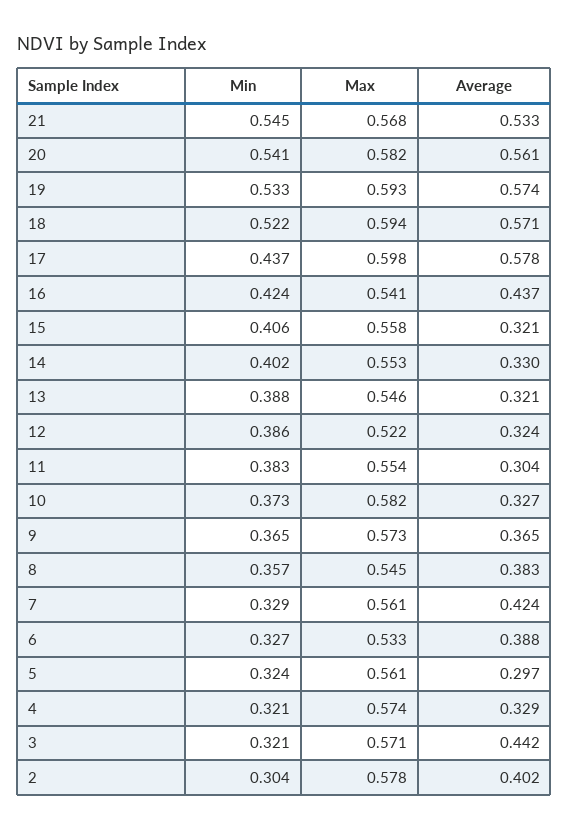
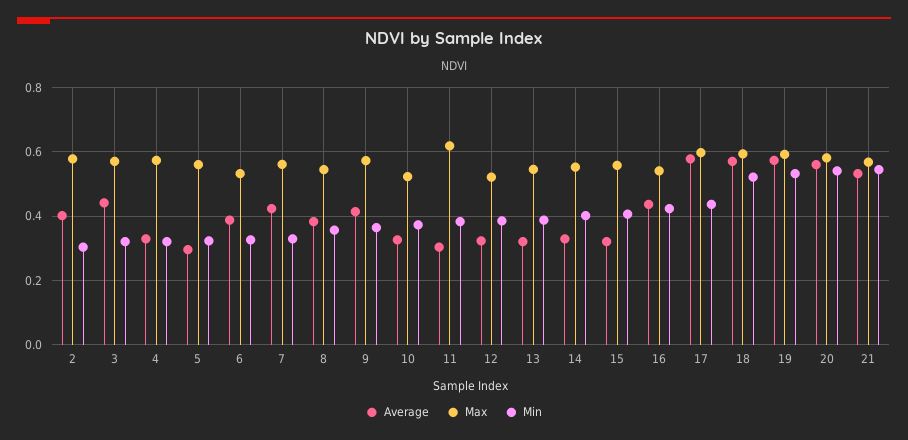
  {
    "Min": {
      "21": 0.545,
      "20": 0.541,
      "19": 0.533,
      "18": 0.522,
      "17": 0.437,
      "16": 0.424,
      "15": 0.406,
      "14": 0.402,
      "13": 0.388,
      "12": 0.386,
      "11": 0.383,
      "10": 0.373,
      "9": 0.365,
      "8": 0.357,
      "7": 0.329,
      "6": 0.327,
      "5": 0.324,
      "4": 0.321,
      "3": 0.321,
      "2": 0.304
    },
    "Max": {
      "21": 0.568,
      "20": 0.582,
      "19": 0.593,
      "18": 0.594,
      "17": 0.598,
      "16": 0.541,
      "15": 0.558,
      "14": 0.553,
      "13": 0.546,
      "12": 0.522,
-     "11": 0.554,
+     "11": 0.62,
-     "10": 0.582,
+     "10": 0.52,
      "9": 0.573,
      "8": 0.545,
      "7": 0.561,
      "6": 0.533,
      "5": 0.561,
      "4": 0.574,
      "3": 0.571,
      "2": 0.578
    },
    "Average": {
      "21": 0.533,
      "20": 0.561,
      "19": 0.574,
      "18": 0.571,
      "17": 0.578,
      "16": 0.437,
      "15": 0.321,
      "14": 0.33,
      "13": 0.321,
      "12": 0.324,
      "11": 0.304,
      "10": 0.327,
-     "9": 0.365,
+     "9": 0.42,
      "8": 0.383,
      "7": 0.424,
      "6": 0.388,
      "5": 0.297,
      "4": 0.329,
      "3": 0.442,
      "2": 0.402
    }
  }

